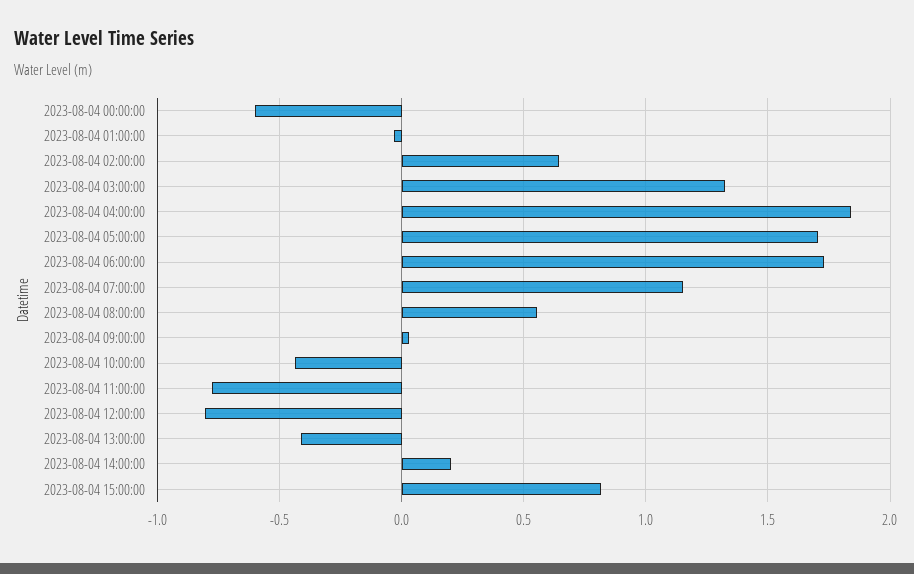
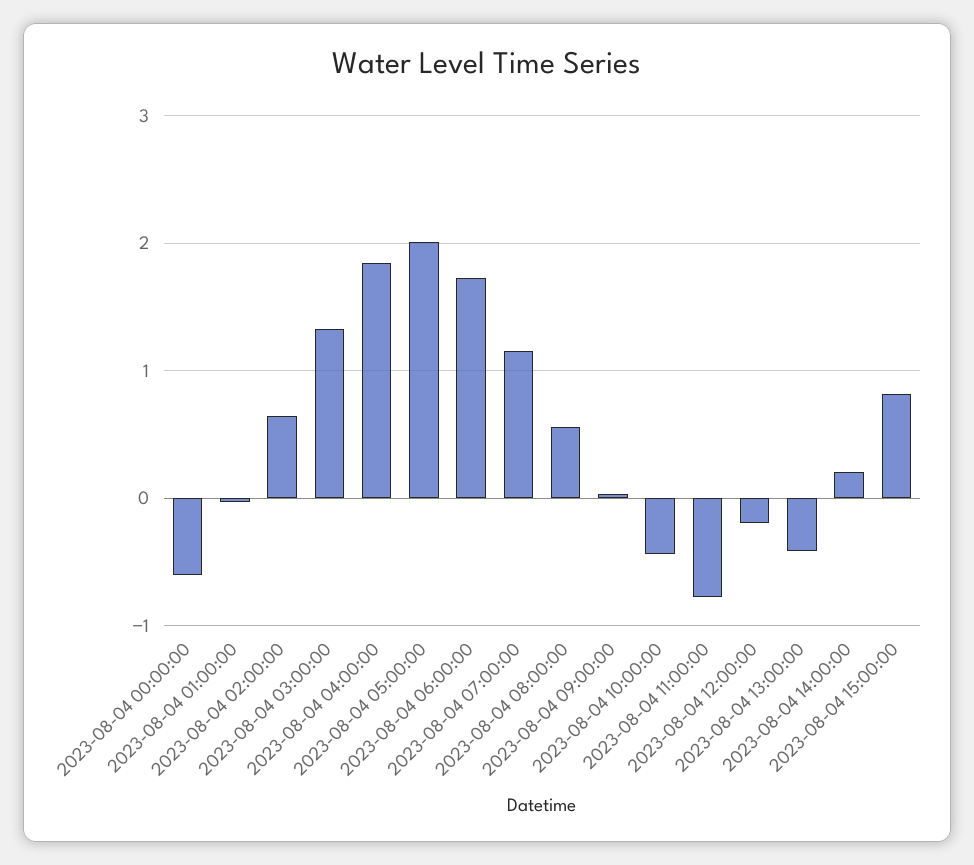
  {
    "2023-08-04 00:00:00": -0.6,
    "2023-08-04 01:00:00": -0.05,
    "2023-08-04 02:00:00": 0.65,
    "2023-08-04 03:00:00": 1.35,
    "2023-08-04 04:00:00": 1.85,
-   "2023-08-04 05:00:00": 1.7,
+   "2023-08-04 05:00:00": 2,
    "2023-08-04 06:00:00": 1.75,
    "2023-08-04 07:00:00": 1.15,
    "2023-08-04 08:00:00": 0.55,
    "2023-08-04 09:00:00": 0.05,
    "2023-08-04 10:00:00": -0.45,
    "2023-08-04 11:00:00": -0.8,
-   "2023-08-04 12:00:00": -0.8,
+   "2023-08-04 12:00:00": -0.2,
    "2023-08-04 13:00:00": -0.4,
    "2023-08-04 14:00:00": 0.2,
    "2023-08-04 15:00:00": 0.8
  }

